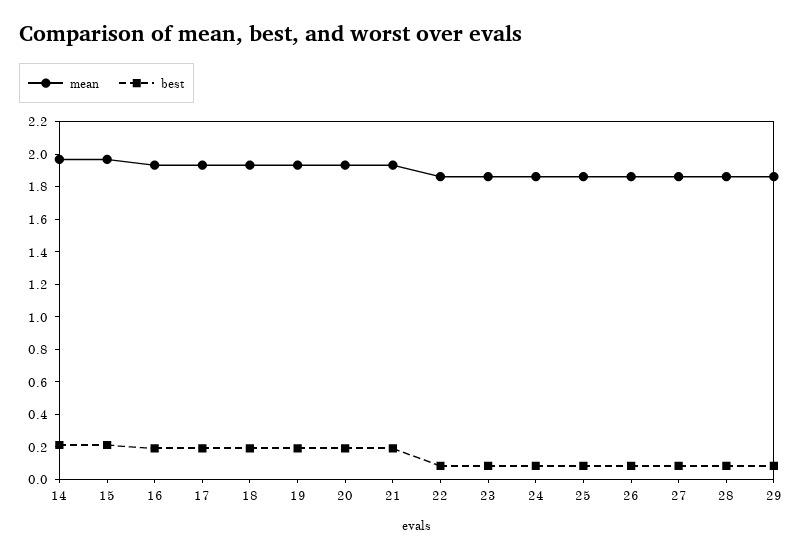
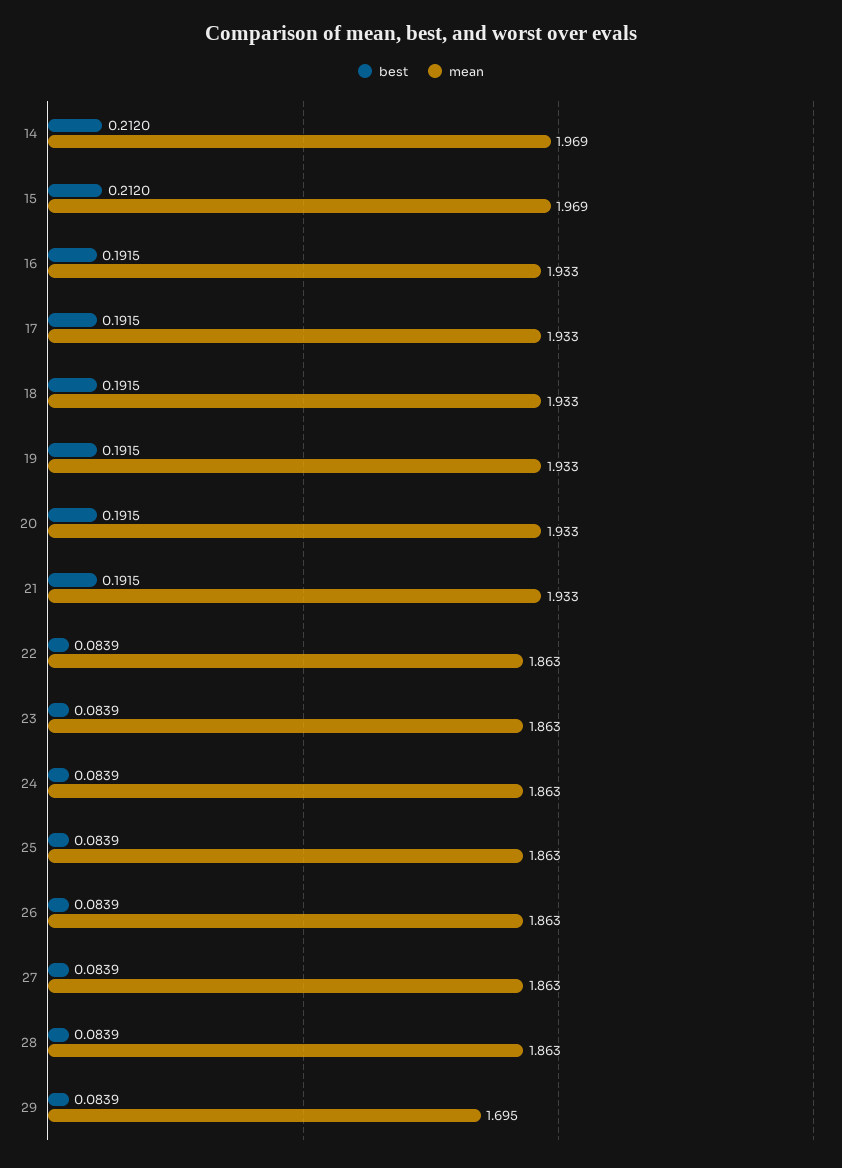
  {
    "mean": {
      "14": 1.969,
      "15": 1.969,
      "16": 1.933,
      "17": 1.933,
      "18": 1.933,
      "19": 1.933,
      "20": 1.933,
      "21": 1.933,
      "22": 1.863,
      "23": 1.863,
      "24": 1.863,
      "25": 1.863,
      "26": 1.863,
      "27": 1.863,
      "28": 1.863,
-     "29": 1.85
+     "29": 1.695
    },
    "best": {
      "14": 0.212,
      "15": 0.212,
      "16": 0.1915,
      "17": 0.1915,
      "18": 0.1915,
      "19": 0.1915,
      "20": 0.1915,
      "21": 0.1915,
      "22": 0.0839,
      "23": 0.0839,
      "24": 0.0839,
      "25": 0.0839,
      "26": 0.0839,
      "27": 0.0839,
      "28": 0.0839,
      "29": 0.0839
    }
  }

